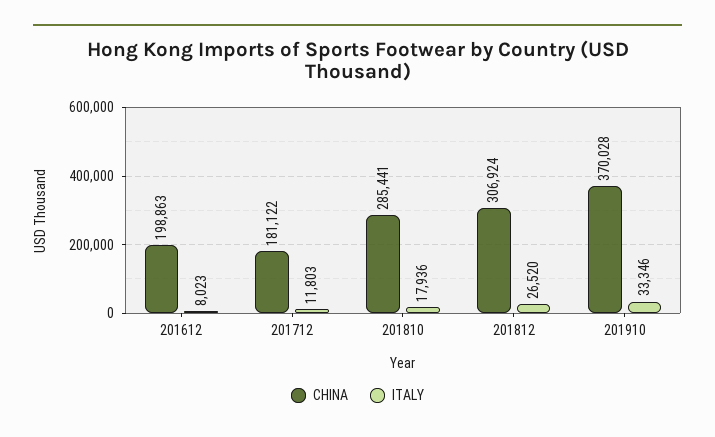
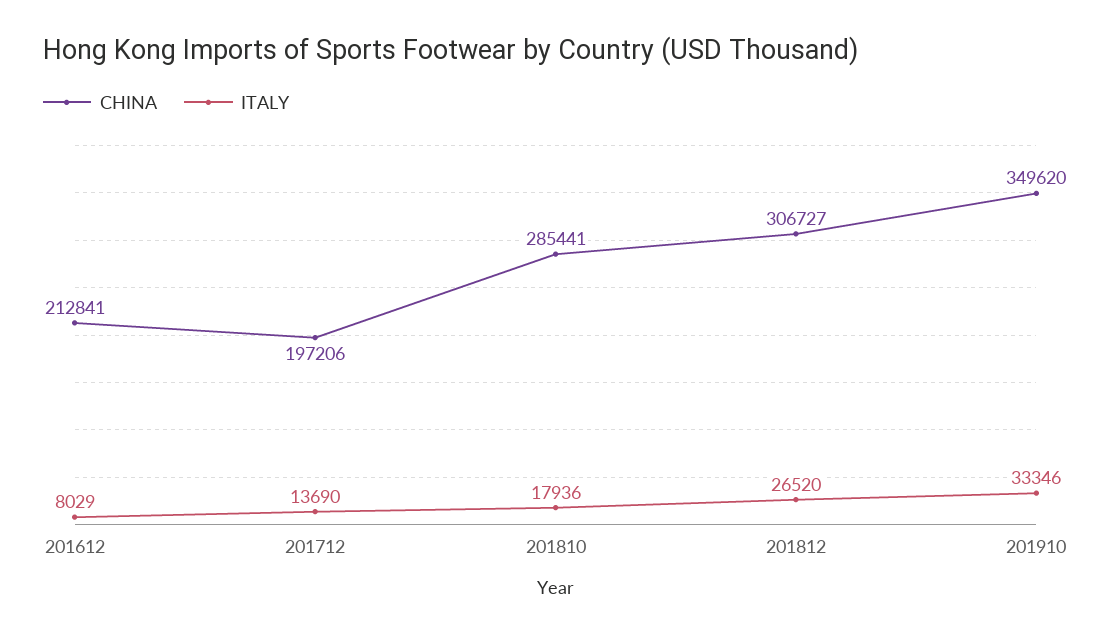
  {
    "CHINA": {
-     "201612": 198863,
+     "201612": 212841,
-     "201712": 181122,
+     "201712": 197206,
      "201810": 285441,
-     "201812": 306924,
+     "201812": 306727,
-     "201910": 370028
+     "201910": 349620
    },
    "ITALY": {
-     "201612": 8023,
+     "201612": 8029,
-     "201712": 11803,
+     "201712": 13690,
      "201810": 17936,
      "201812": 26520,
      "201910": 33346
    }
  }

